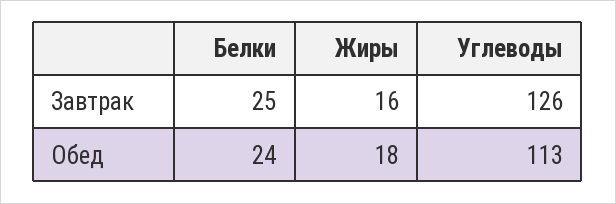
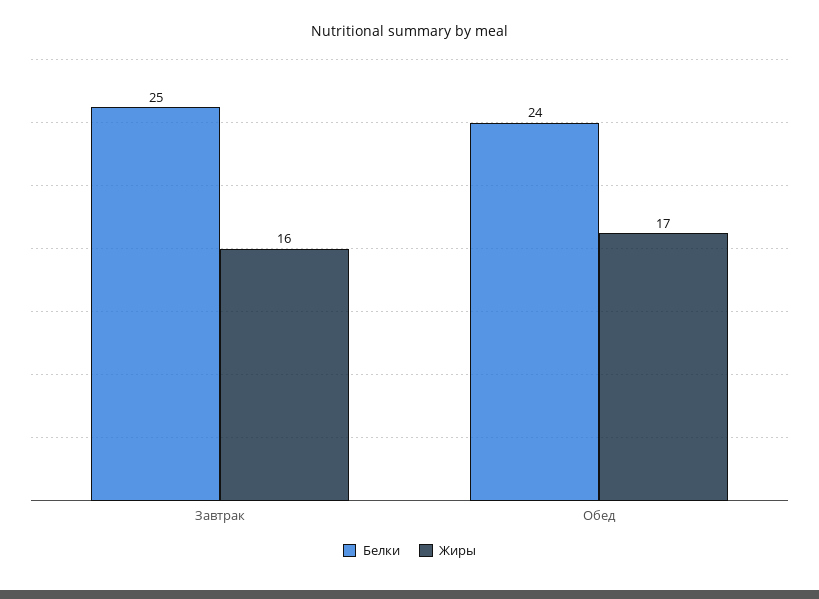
  {
    "Белки": {
      "Завтрак": 25,
      "Обед": 24
    },
    "Жиры": {
      "Завтрак": 16,
-     "Обед": 18
+     "Обед": 17
-   },
+   }
-   "Углеводы": {
-     "Завтрак": 126,
-     "Обед": 113
-   }
  }

